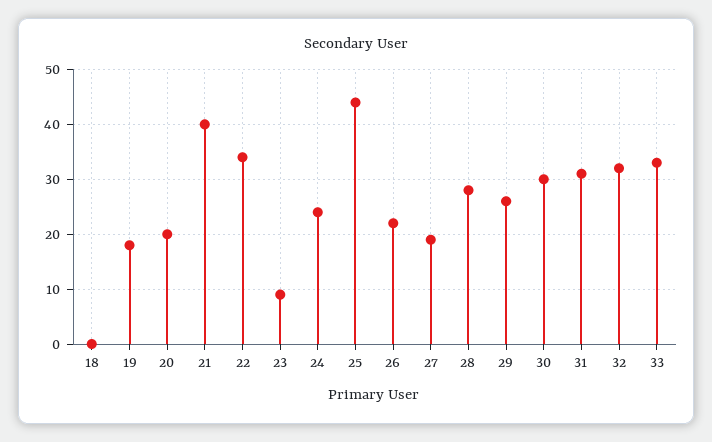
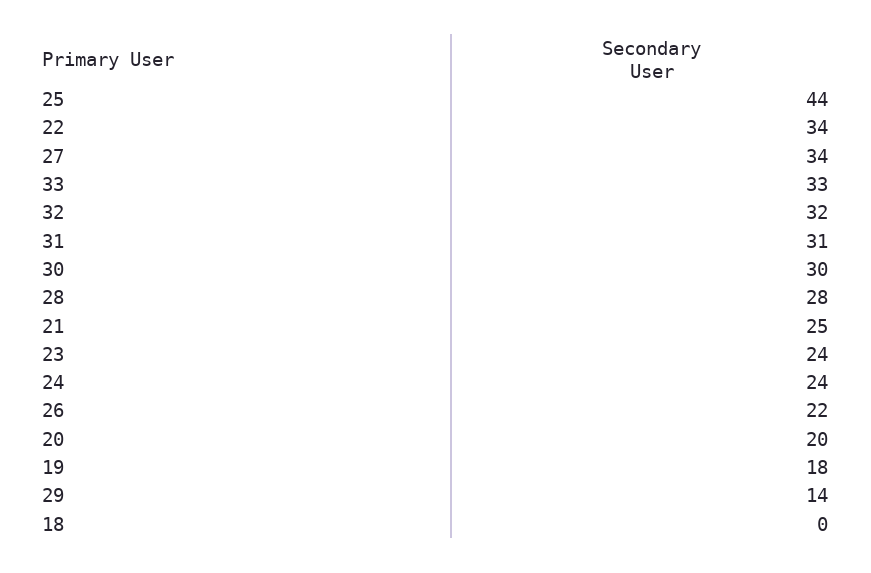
  {
    "18": 0,
    "19": 18,
    "20": 20,
-   "21": 40,
+   "21": 25,
    "22": 34,
-   "23": 10,
+   "23": 24,
    "24": 24,
    "25": 44,
    "26": 22,
-   "27": 20,
+   "27": 34,
    "28": 28,
-   "29": 25,
+   "29": 14,
    "30": 30,
    "31": 31,
    "32": 32,
    "33": 33
  }

